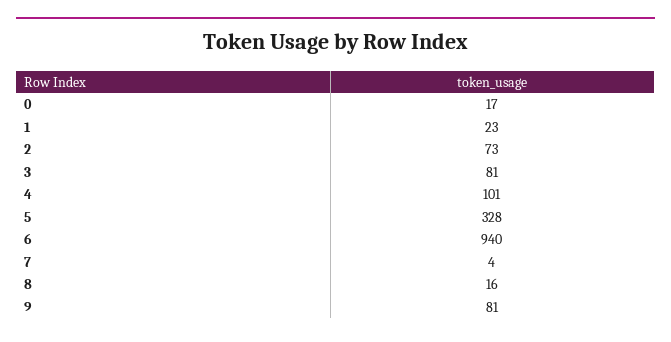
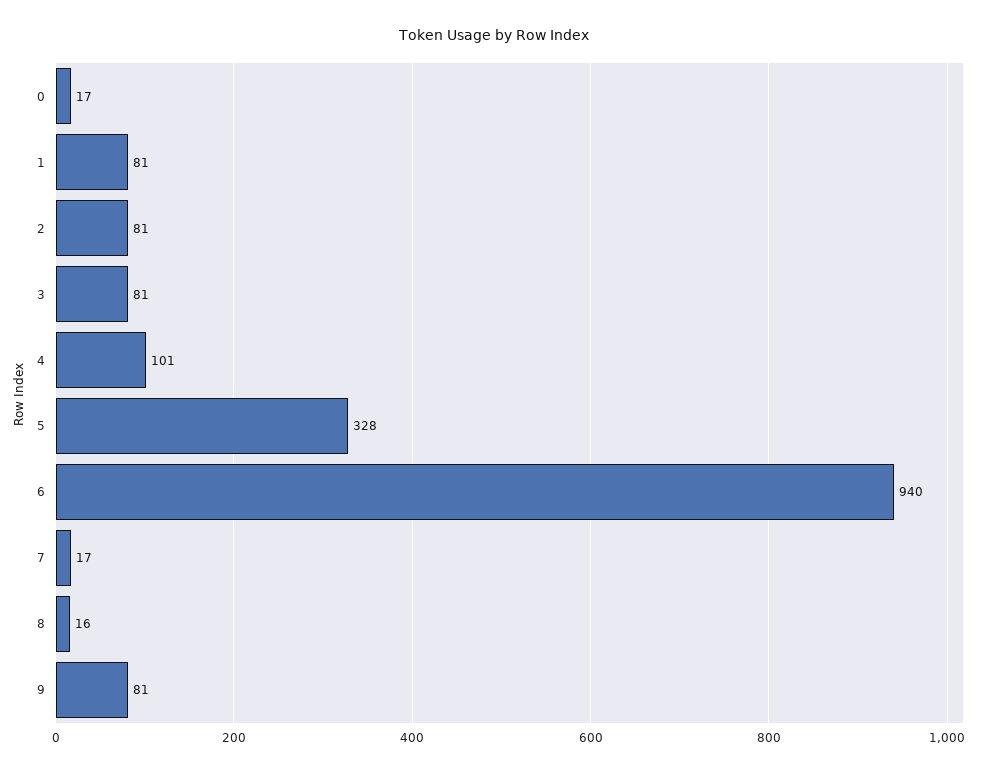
  {
    "0": 17,
-   "1": 23,
+   "1": 81,
-   "2": 73,
+   "2": 81,
    "3": 81,
    "4": 101,
    "5": 328,
    "6": 940,
-   "7": 4,
+   "7": 17,
    "8": 16,
    "9": 81
  }

